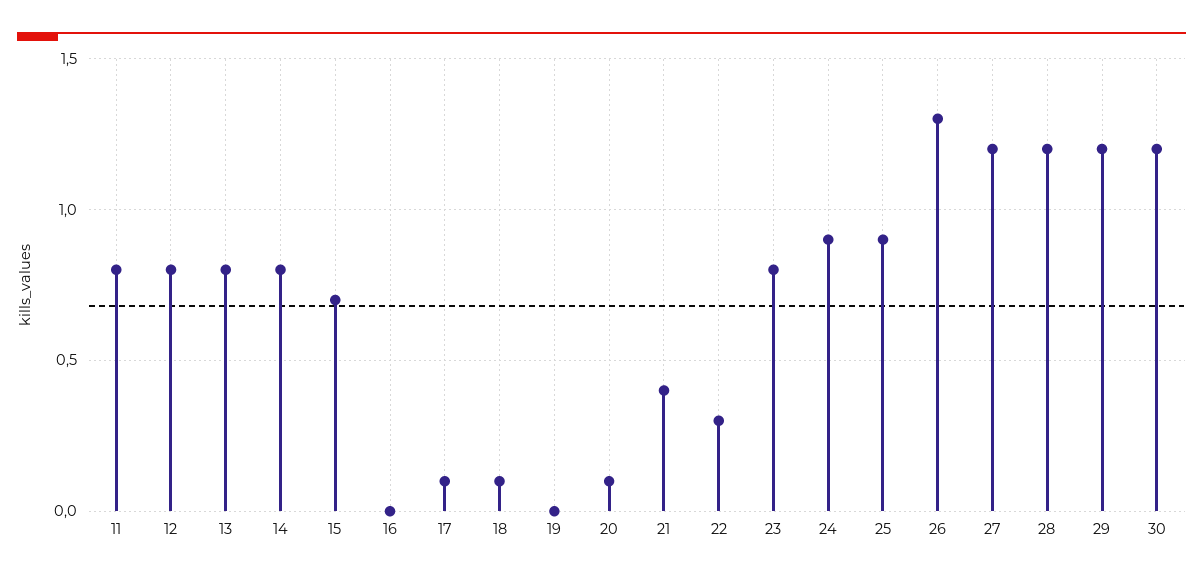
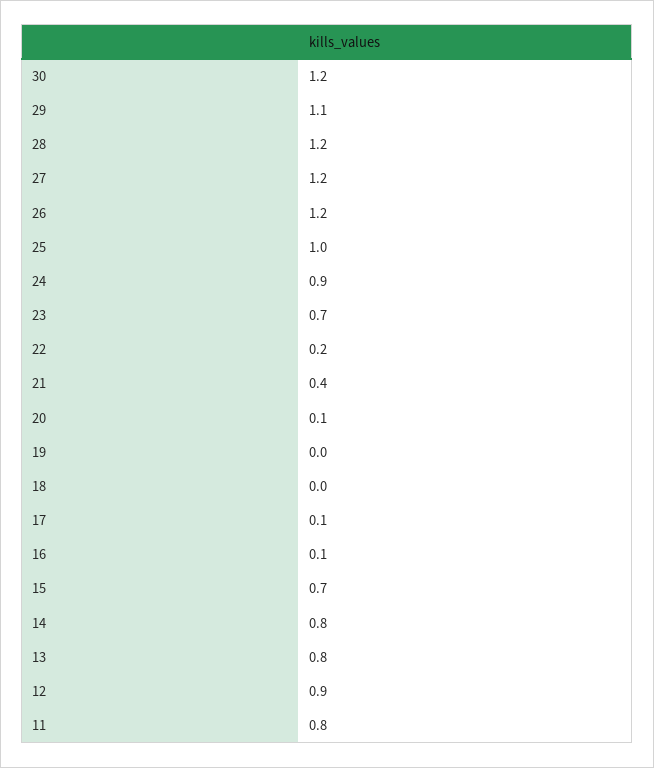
  {
    "11": 0.8,
-   "12": 0.8,
+   "12": 0.9,
    "13": 0.8,
    "14": 0.8,
    "15": 0.7,
-   "16": 0,
+   "16": 0.1,
    "17": 0.1,
-   "18": 0.1,
+   "18": 0,
    "19": 0,
    "20": 0.1,
    "21": 0.4,
-   "22": 0.3,
+   "22": 0.2,
-   "23": 0.8,
+   "23": 0.7,
    "24": 0.9,
-   "25": 0.9,
+   "25": 1,
-   "26": 1.3,
+   "26": 1.2,
    "27": 1.2,
    "28": 1.2,
-   "29": 1.2,
+   "29": 1.1,
    "30": 1.2
  }

